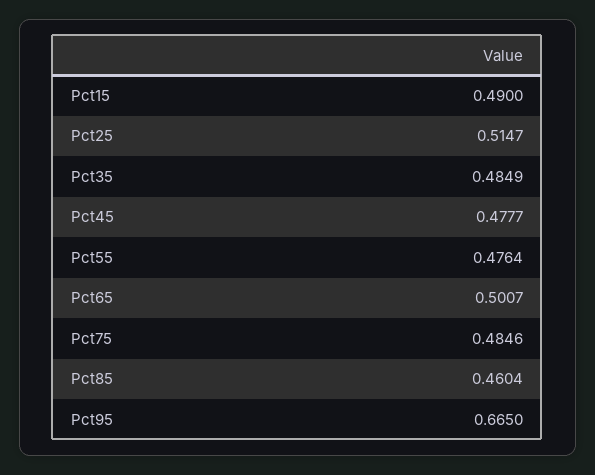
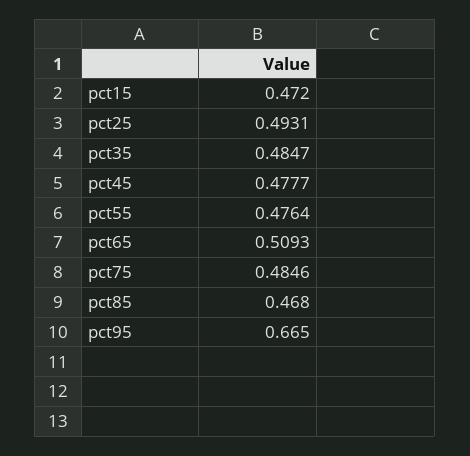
  {
-   "Pct15": 0.49,
+   "Pct15": 0.472,
-   "Pct25": 0.5147,
+   "Pct25": 0.4931,
-   "Pct35": 0.4849,
+   "Pct35": 0.4847,
    "Pct45": 0.4777,
    "Pct55": 0.4764,
-   "Pct65": 0.5007,
+   "Pct65": 0.5093,
    "Pct75": 0.4846,
-   "Pct85": 0.4604,
+   "Pct85": 0.468,
    "Pct95": 0.665
  }

